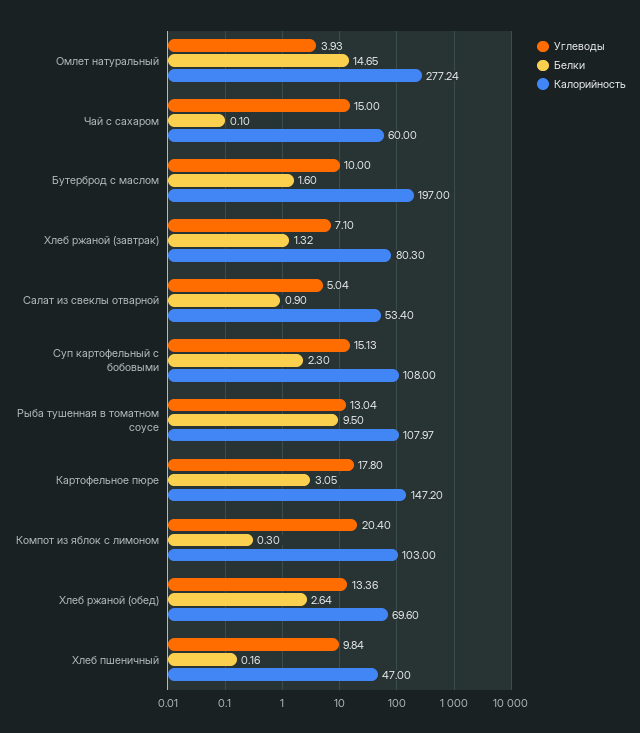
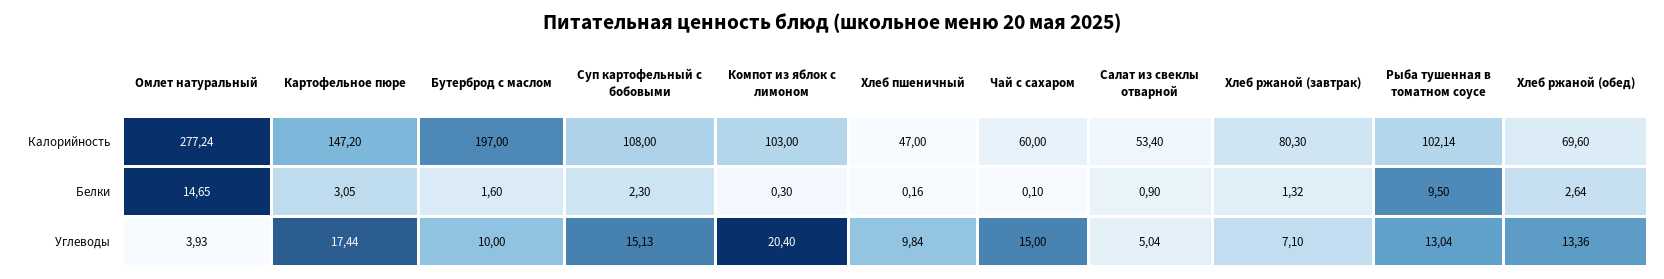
  {
    "Углеводы": {
      "Омлет натуральный": 3.93,
      "Чай с сахаром": 15,
      "Бутерброд с маслом": 10,
      "Хлеб ржаной (завтрак)": 7.1,
      "Салат из свеклы отварной": 5.04,
      "Суп картофельный с бобовыми": 15.13,
      "Рыба тушенная в томатном соусе": 13.04,
-     "Картофельное пюре": 17.8,
+     "Картофельное пюре": 17.44,
      "Компот из яблок с лимоном": 20.4,
      "Хлеб ржаной (обед)": 13.36,
      "Хлеб пшеничный": 9.84
    },
    "Белки": {
      "Омлет натуральный": 14.65,
      "Чай с сахаром": 0.1,
      "Бутерброд с маслом": 1.6,
      "Хлеб ржаной (завтрак)": 1.32,
      "Салат из свеклы отварной": 0.9,
      "Суп картофельный с бобовыми": 2.3,
      "Рыба тушенная в томатном соусе": 9.5,
      "Картофельное пюре": 3.05,
      "Компот из яблок с лимоном": 0.3,
      "Хлеб ржаной (обед)": 2.64,
      "Хлеб пшеничный": 0.16
    },
    "Калорийность": {
      "Омлет натуральный": 277.24,
      "Чай с сахаром": 60,
      "Бутерброд с маслом": 197,
      "Хлеб ржаной (завтрак)": 80.3,
      "Салат из свеклы отварной": 53.4,
      "Суп картофельный с бобовыми": 108,
-     "Рыба тушенная в томатном соусе": 107.97,
+     "Рыба тушенная в томатном соусе": 102.14,
      "Картофельное пюре": 147.2,
      "Компот из яблок с лимоном": 103,
      "Хлеб ржаной (обед)": 69.6,
      "Хлеб пшеничный": 47
    }
  }

